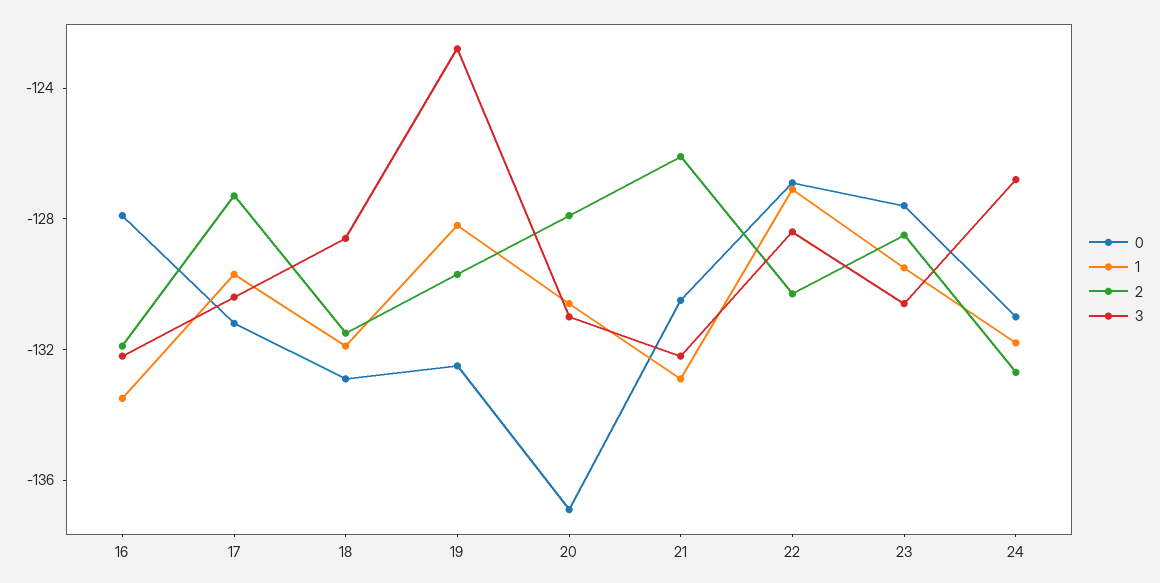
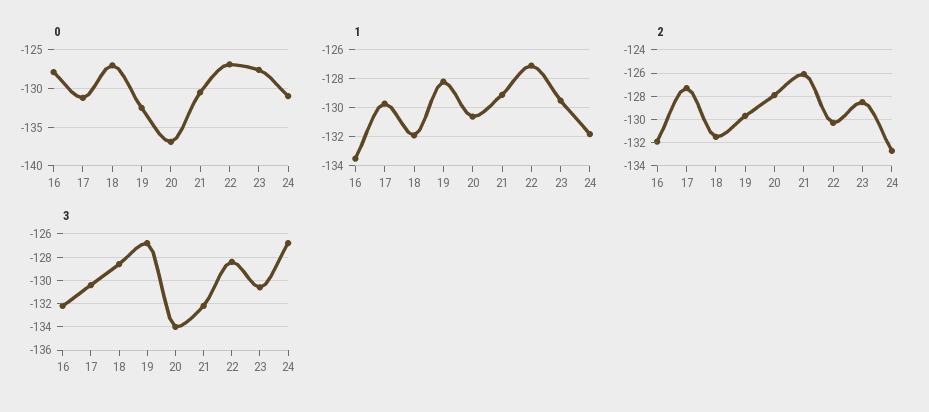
  {
    "0": {
      "16": -128,
      "17": -131,
-     "18": -133,
+     "18": -127,
      "19": -133,
      "20": -137,
      "21": -131,
      "22": -127,
      "23": -128,
      "24": -131
    },
    "1": {
      "16": -133.5,
      "17": -129.5,
      "18": -132,
      "19": -128,
      "20": -130.5,
-     "21": -133,
+     "21": -129,
      "22": -127,
      "23": -129.5,
      "24": -132
    },
    "2": {
      "16": -132,
      "17": -127,
      "18": -132,
      "19": -130,
      "20": -128,
      "21": -126,
      "22": -130,
      "23": -129,
      "24": -133
    },
    "3": {
      "16": -132,
      "17": -130,
      "18": -129,
-     "19": -123,
+     "19": -127,
-     "20": -131,
+     "20": -134,
      "21": -132,
      "22": -128,
      "23": -131,
      "24": -127
    }
  }

